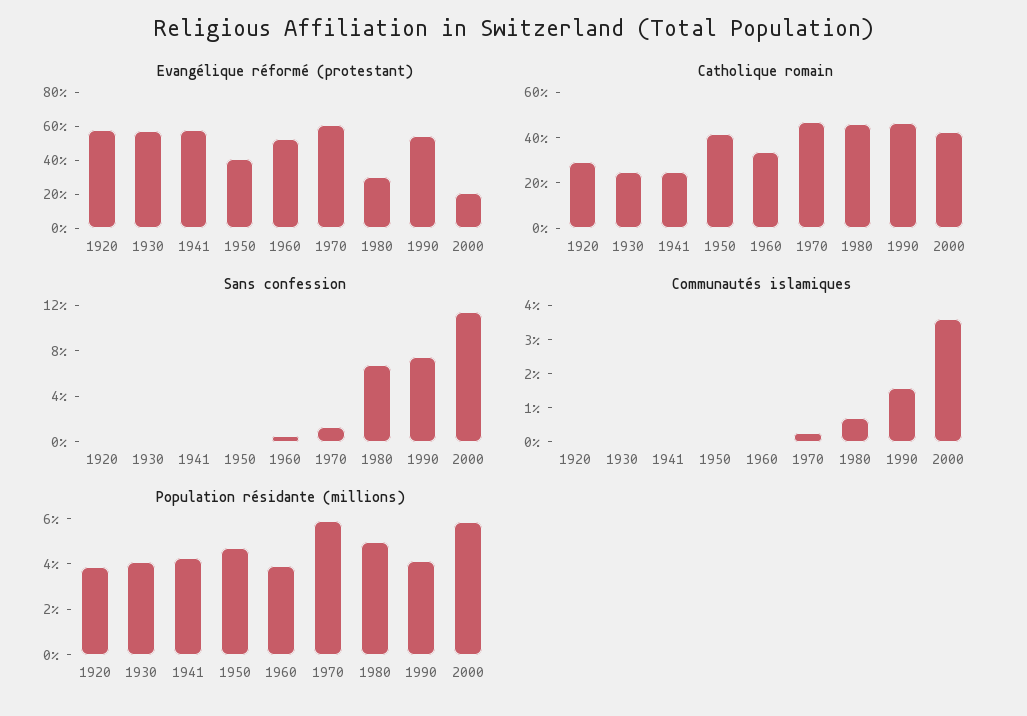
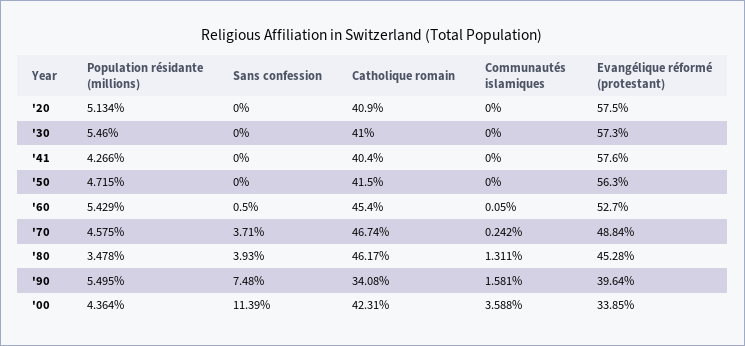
  {
    "Evangélique réformé (protestant)": {
      "1920": 57.5,
      "1930": 57.3,
      "1941": 57.6,
-     "1950": 40,
+     "1950": 56.3,
      "1960": 52.7,
-     "1970": 60,
+     "1970": 48.84,
-     "1980": 30,
+     "1980": 45.28,
-     "1990": 55,
+     "1990": 39.64,
-     "2000": 20
+     "2000": 33.85
    },
    "Catholique romain": {
-     "1920": 30,
+     "1920": 40.9,
-     "1930": 25,
+     "1930": 41,
-     "1941": 25,
+     "1941": 40.4,
      "1950": 41.5,
-     "1960": 35,
+     "1960": 45.4,
      "1970": 46.74,
      "1980": 46.17,
-     "1990": 45,
+     "1990": 34.08,
      "2000": 42.31
    },
    "Sans confession": {
      "1920": 0,
      "1930": 0,
      "1941": 0,
      "1950": 0,
      "1960": 0.5,
-     "1970": 1,
+     "1970": 3.71,
-     "1980": 7,
+     "1980": 3.93,
      "1990": 7.48,
      "2000": 11.39
    },
    "Communautés islamiques": {
      "1920": 0,
      "1930": 0,
      "1941": 0,
      "1950": 0,
      "1960": 0.05,
      "1970": 0.242,
-     "1980": 0.75,
+     "1980": 1.311,
      "1990": 1.581,
      "2000": 3.588
    },
    "Population résidante (millions)": {
-     "1920": 4,
+     "1920": 5.134,
-     "1930": 4,
+     "1930": 5.46,
      "1941": 4.266,
      "1950": 4.715,
-     "1960": 4,
+     "1960": 5.429,
-     "1970": 6,
+     "1970": 4.575,
-     "1980": 5,
+     "1980": 3.478,
-     "1990": 4,
+     "1990": 5.495,
-     "2000": 6
+     "2000": 4.364
    }
  }

